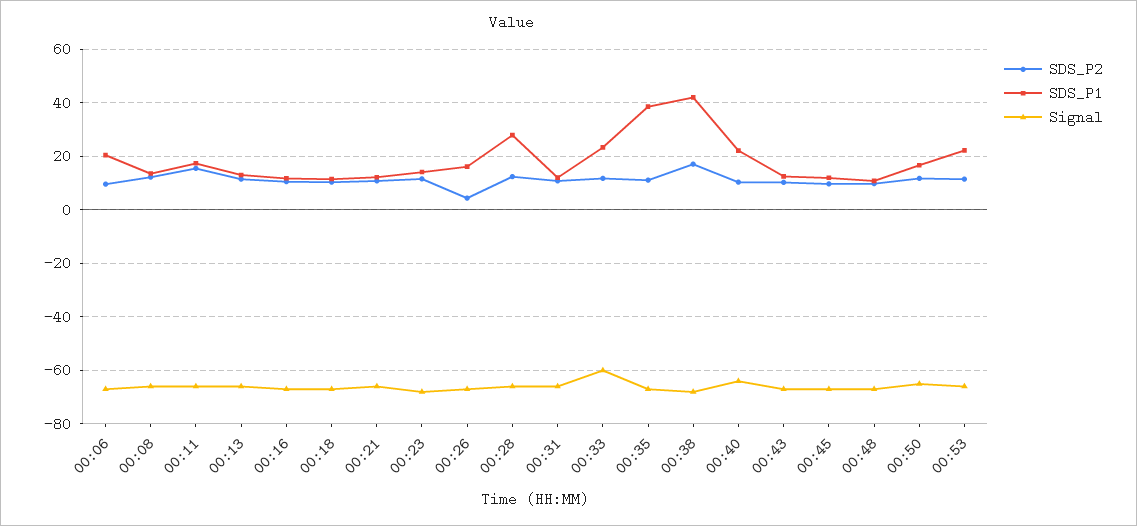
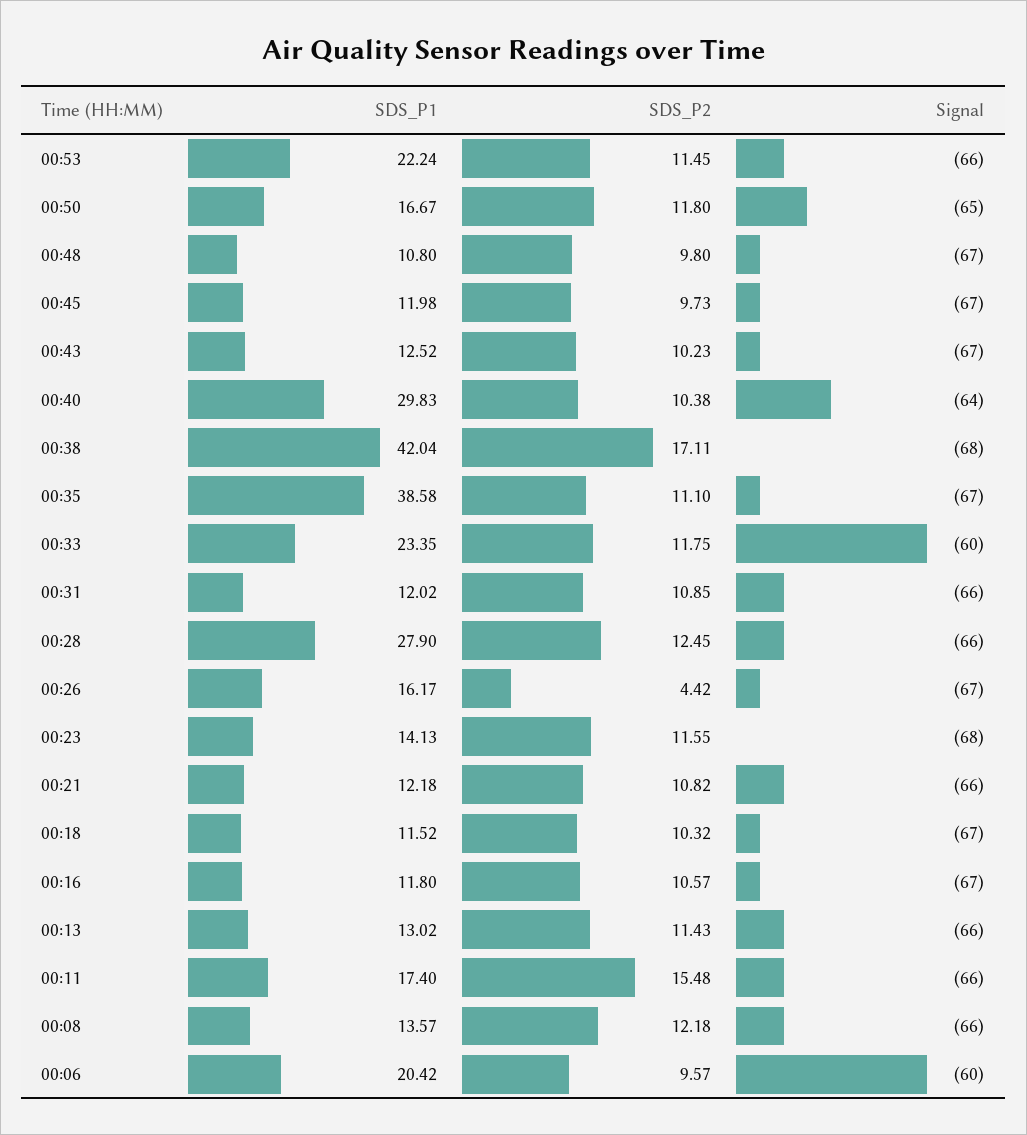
  {
    "SDS_P2": {
      "00:06": 9.57,
      "00:08": 12.18,
      "00:11": 15.48,
      "00:13": 11.43,
      "00:16": 10.57,
      "00:18": 10.32,
      "00:21": 10.82,
      "00:23": 11.55,
      "00:26": 4.42,
      "00:28": 12.45,
      "00:31": 10.85,
      "00:33": 11.75,
      "00:35": 11.1,
      "00:38": 17.11,
      "00:40": 10.38,
      "00:43": 10.23,
      "00:45": 9.73,
      "00:48": 9.8,
      "00:50": 11.8,
      "00:53": 11.45
    },
    "SDS_P1": {
      "00:06": 20.42,
      "00:08": 13.57,
      "00:11": 17.4,
      "00:13": 13.02,
      "00:16": 11.8,
      "00:18": 11.52,
      "00:21": 12.18,
      "00:23": 14.13,
      "00:26": 16.17,
      "00:28": 27.9,
      "00:31": 12.02,
      "00:33": 23.35,
      "00:35": 38.58,
      "00:38": 42.04,
-     "00:40": 22.5,
+     "00:40": 29.83,
      "00:43": 12.52,
      "00:45": 11.98,
      "00:48": 10.8,
      "00:50": 16.67,
      "00:53": 22.24
    },
    "Signal": {
-     "00:06": -67.5,
+     "00:06": -60,
      "00:08": -66,
      "00:11": -66,
      "00:13": -66,
      "00:16": -67,
      "00:18": -67,
      "00:21": -66,
      "00:23": -68,
      "00:26": -67,
      "00:28": -66,
      "00:31": -66,
      "00:33": -60,
      "00:35": -67,
      "00:38": -68,
      "00:40": -64,
      "00:43": -67,
      "00:45": -67,
      "00:48": -67,
      "00:50": -65,
      "00:53": -66
    }
  }

